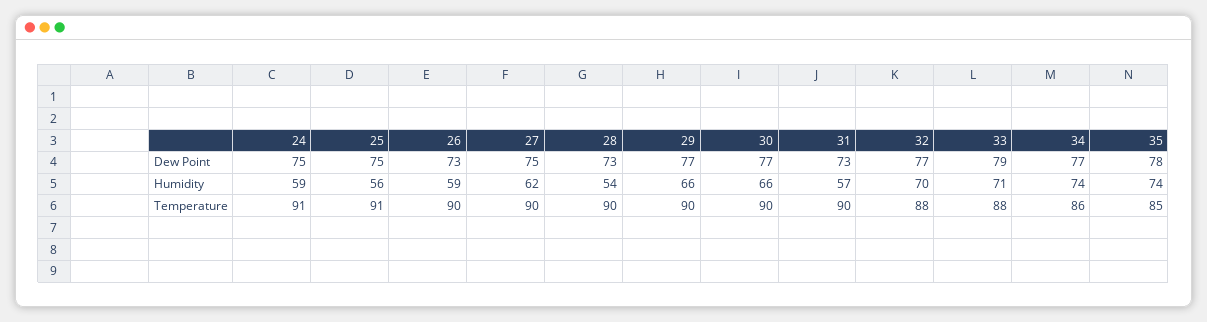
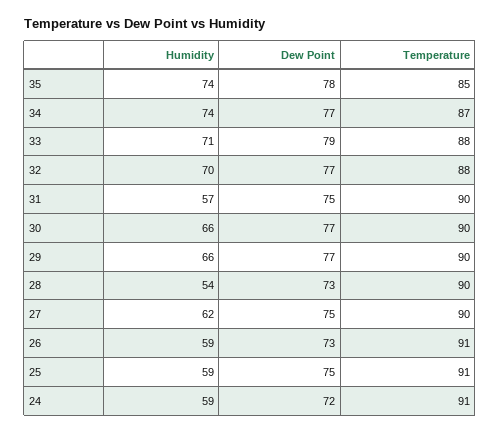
  {
    "24": {
-     "Dew Point": 75,
+     "Dew Point": 72,
      "Humidity": 59,
      "Temperature": 91
    },
    "25": {
      "Dew Point": 75,
-     "Humidity": 56,
+     "Humidity": 59,
      "Temperature": 91
    },
    "26": {
      "Dew Point": 73,
      "Humidity": 59,
-     "Temperature": 90
+     "Temperature": 91
    },
    "27": {
      "Dew Point": 75,
      "Humidity": 62,
      "Temperature": 90
    },
    "28": {
      "Dew Point": 73,
      "Humidity": 54,
      "Temperature": 90
    },
    "29": {
      "Dew Point": 77,
      "Humidity": 66,
      "Temperature": 90
    },
    "30": {
      "Dew Point": 77,
      "Humidity": 66,
      "Temperature": 90
    },
    "31": {
-     "Dew Point": 73,
+     "Dew Point": 75,
      "Humidity": 57,
      "Temperature": 90
    },
    "32": {
      "Dew Point": 77,
      "Humidity": 70,
      "Temperature": 88
    },
    "33": {
      "Dew Point": 79,
      "Humidity": 71,
      "Temperature": 88
    },
    "34": {
      "Dew Point": 77,
      "Humidity": 74,
-     "Temperature": 86
+     "Temperature": 87
    },
    "35": {
      "Dew Point": 78,
      "Humidity": 74,
      "Temperature": 85
    }
  }

